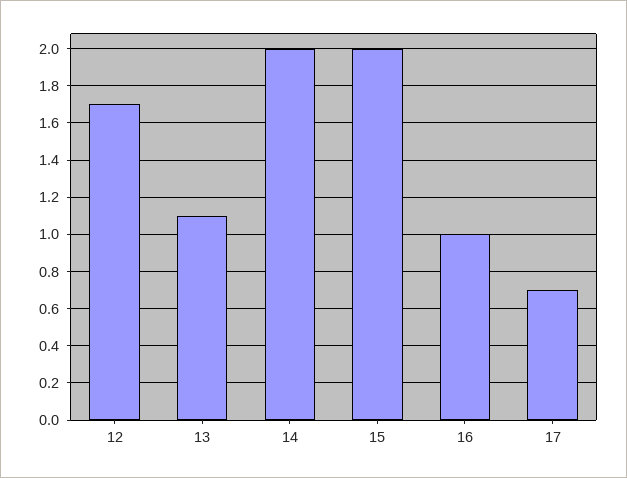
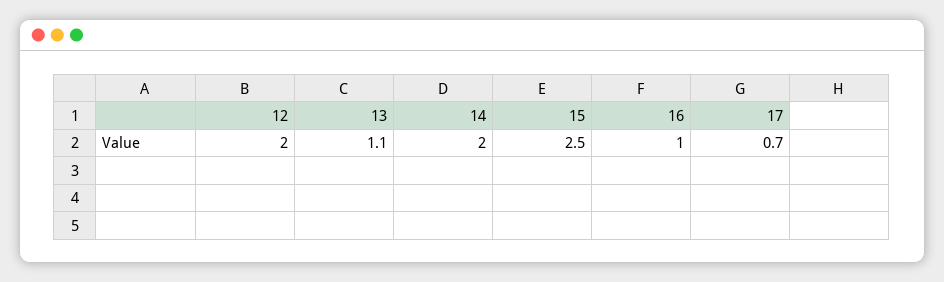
  {
-   "12": 1.7,
+   "12": 2,
    "13": 1.1,
    "14": 2,
-   "15": 2,
+   "15": 2.5,
    "16": 1,
    "17": 0.7
  }

